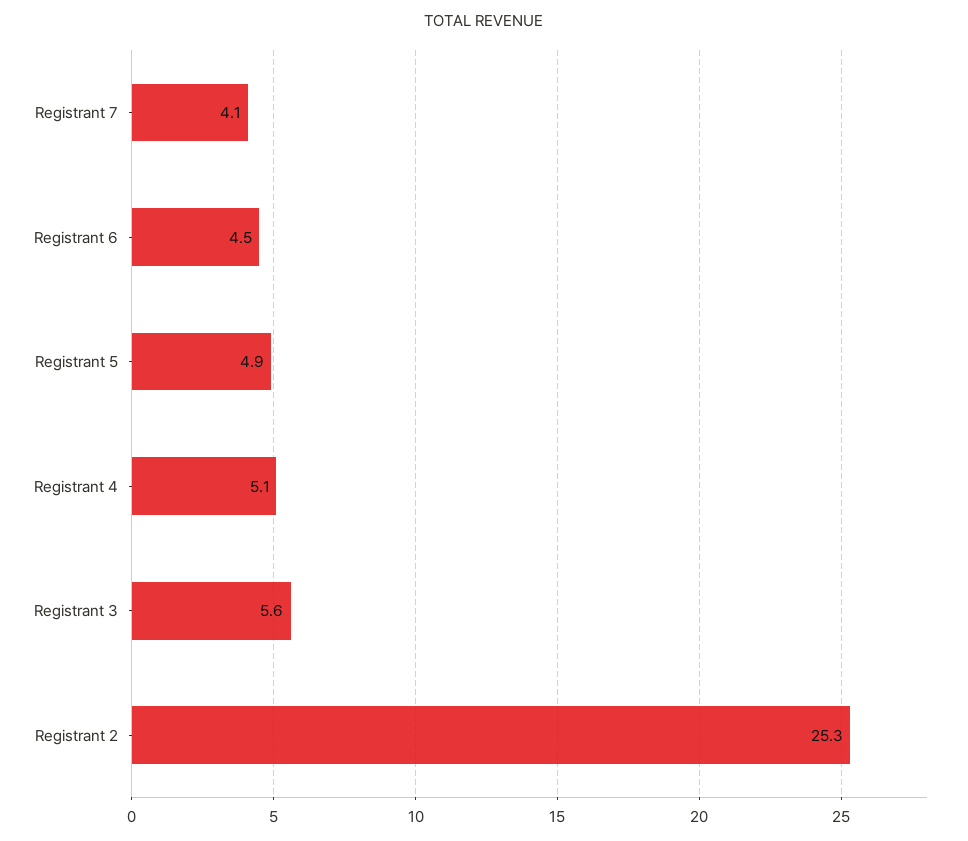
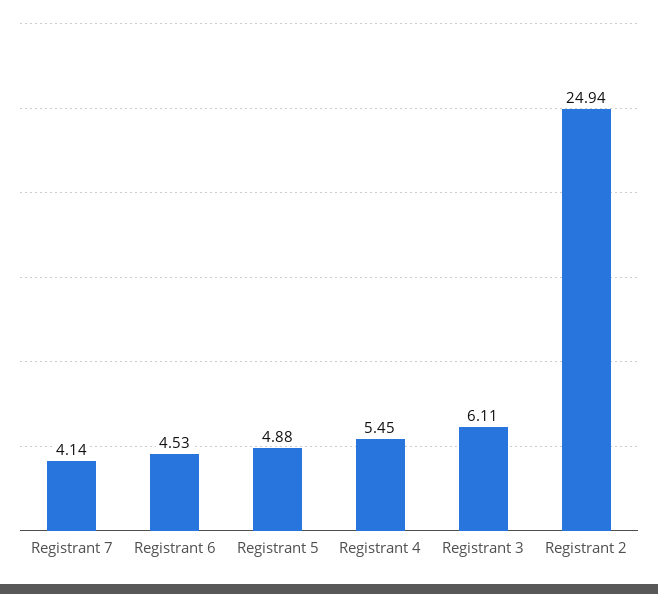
  {
    "Registrant 7": 4.14,
    "Registrant 6": 4.53,
    "Registrant 5": 4.88,
-   "Registrant 4": 5.1,
+   "Registrant 4": 5.45,
-   "Registrant 3": 5.6,
+   "Registrant 3": 6.11,
-   "Registrant 2": 25.3
+   "Registrant 2": 24.94
  }

